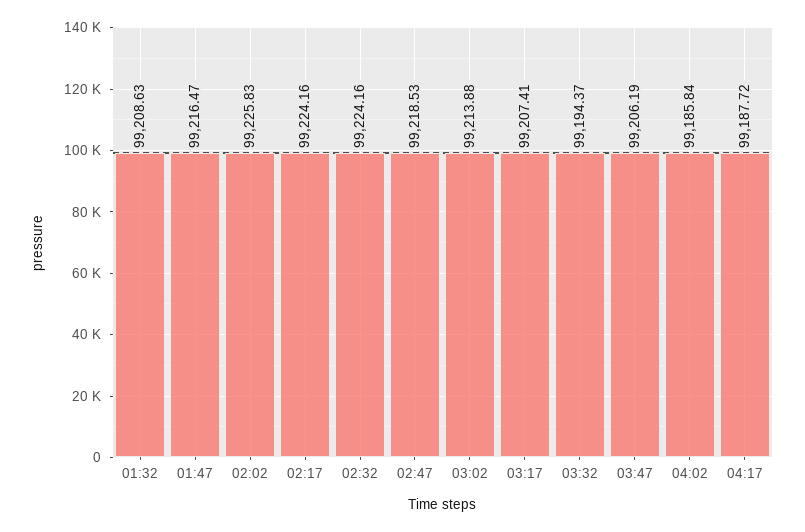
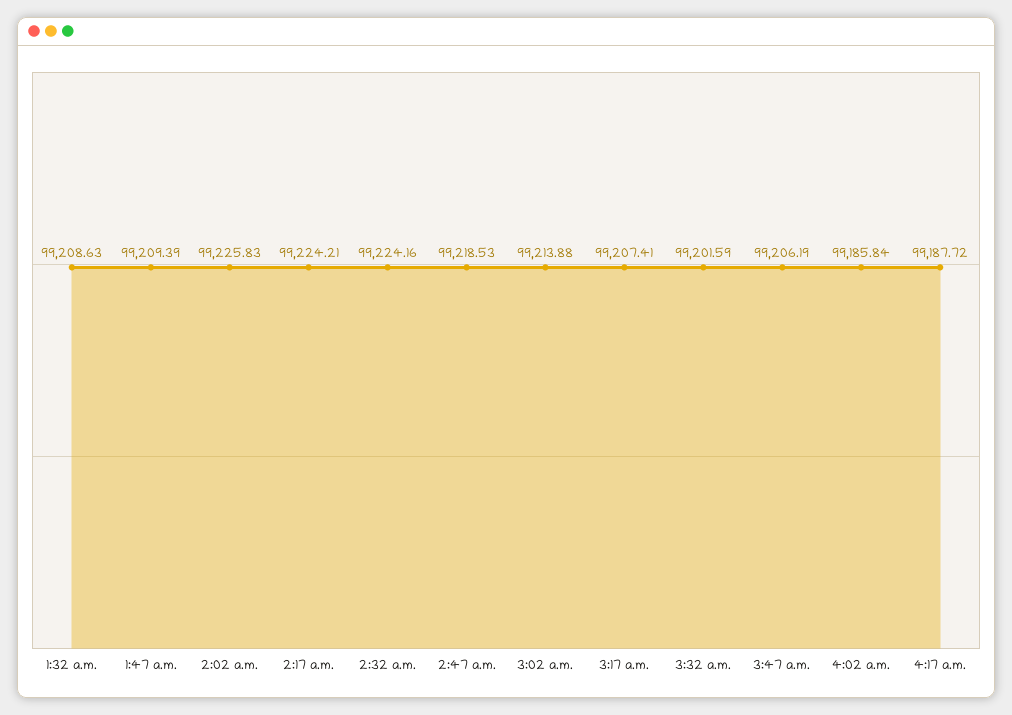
  {
    "01:32": 99208.63,
-   "01:47": 99216.47,
+   "01:47": 99209.39,
    "02:02": 99225.83,
-   "02:17": 99224.16,
+   "02:17": 99224.21,
    "02:32": 99224.16,
    "02:47": 99218.53,
    "03:02": 99213.88,
    "03:17": 99207.41,
-   "03:32": 99194.37,
+   "03:32": 99201.59,
    "03:47": 99206.19,
    "04:02": 99185.84,
    "04:17": 99187.72
  }

